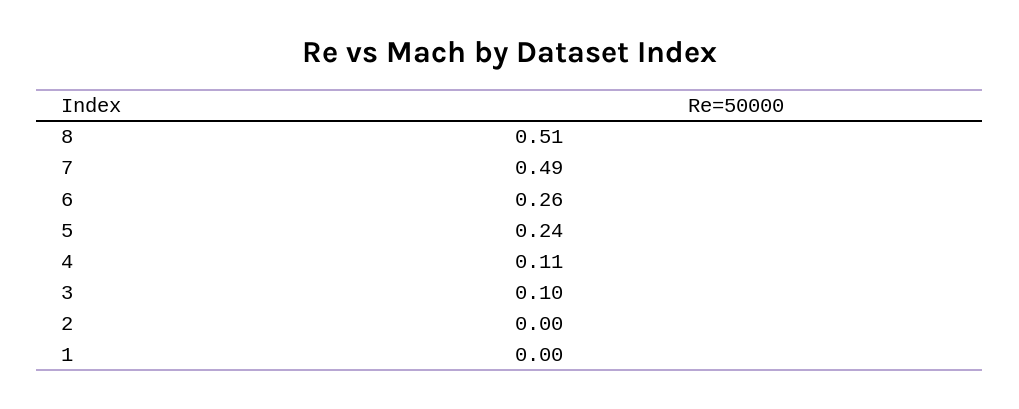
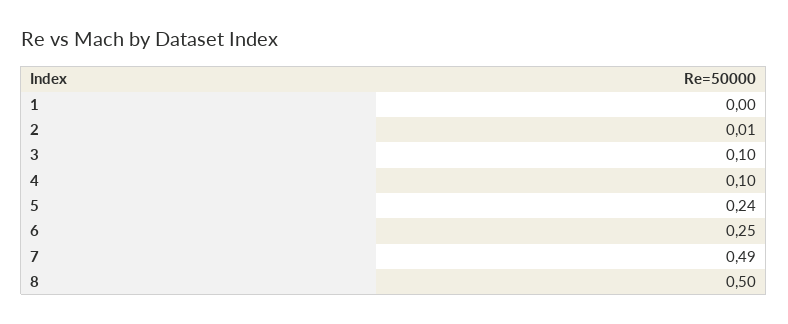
  {
-   "8": 0.51,
+   "8": 0.5,
    "7": 0.49,
-   "6": 0.26,
+   "6": 0.25,
    "5": 0.24,
-   "4": 0.11,
+   "4": 0.1,
    "3": 0.1,
-   "2": 0,
+   "2": 0.01,
    "1": 0
  }

